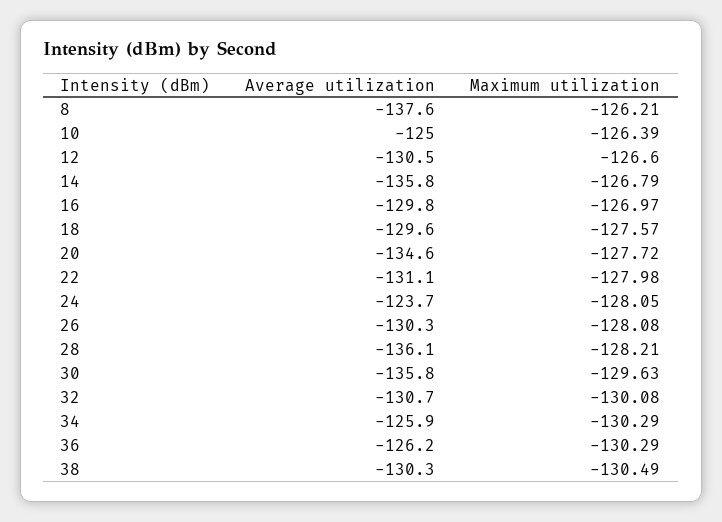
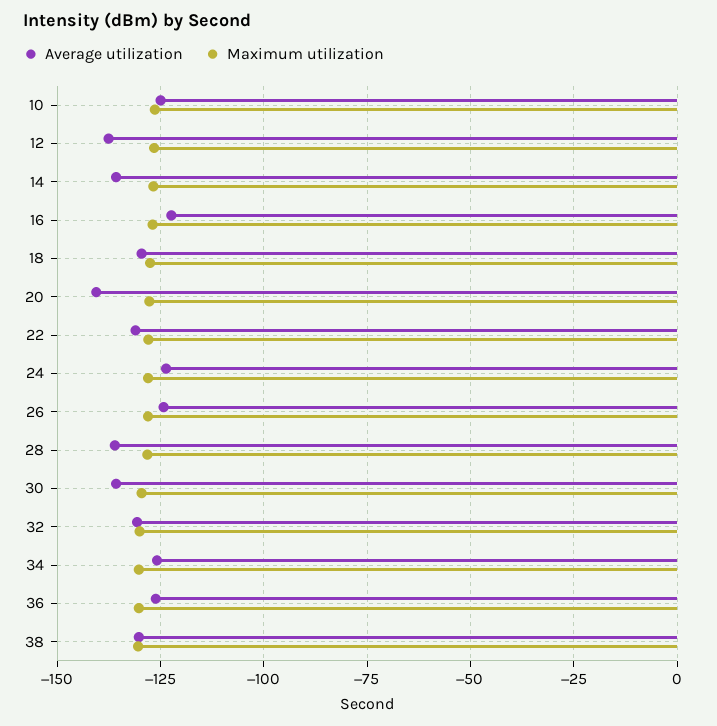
  {
    "Average utilization": {
-     "8": -137.6,
      "10": -125,
-     "12": -130.5,
+     "12": -137.5,
      "14": -135.8,
-     "16": -129.8,
+     "16": -122.5,
      "18": -129.6,
-     "20": -134.6,
+     "20": -140,
      "22": -131.1,
      "24": -123.7,
-     "26": -130.3,
+     "26": -125,
      "28": -136.1,
      "30": -135.8,
      "32": -130.7,
      "34": -125.9,
      "36": -126.2,
      "38": -130.3
    },
    "Maximum utilization": {
-     "8": -126.21,
      "10": -126.39,
      "12": -126.6,
      "14": -126.79,
      "16": -126.97,
      "18": -127.57,
      "20": -127.72,
      "22": -127.98,
      "24": -128.05,
      "26": -128.08,
      "28": -128.21,
      "30": -129.63,
      "32": -130.08,
      "34": -130.29,
      "36": -130.29,
      "38": -130.49
    }
  }

